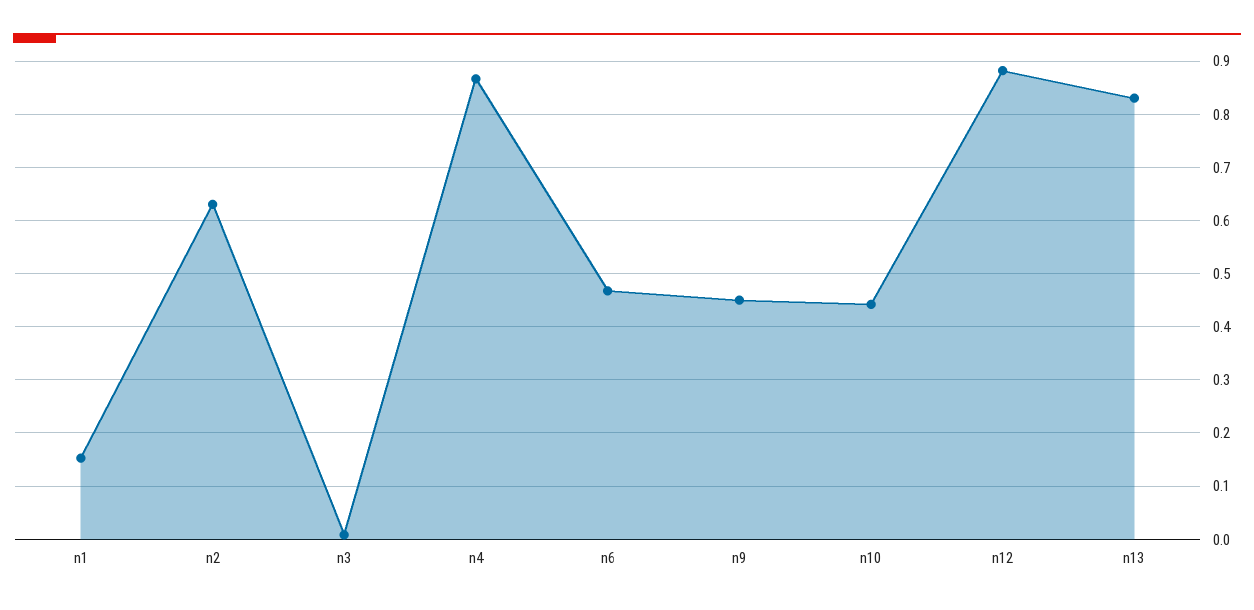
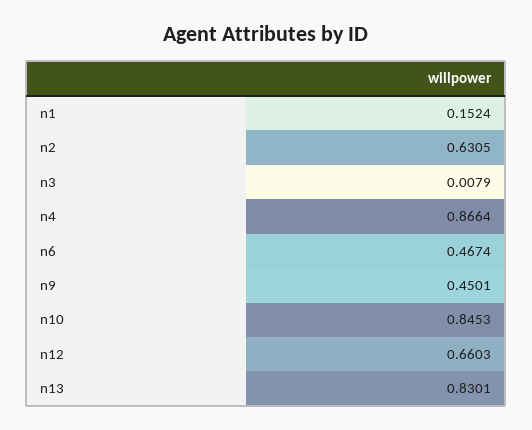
  {
    "n1": 0.1524,
    "n2": 0.6305,
    "n3": 0.0079,
    "n4": 0.8664,
    "n6": 0.4674,
    "n9": 0.4501,
-   "n10": 0.44,
+   "n10": 0.8453,
-   "n12": 0.88,
+   "n12": 0.6603,
    "n13": 0.8301
  }

